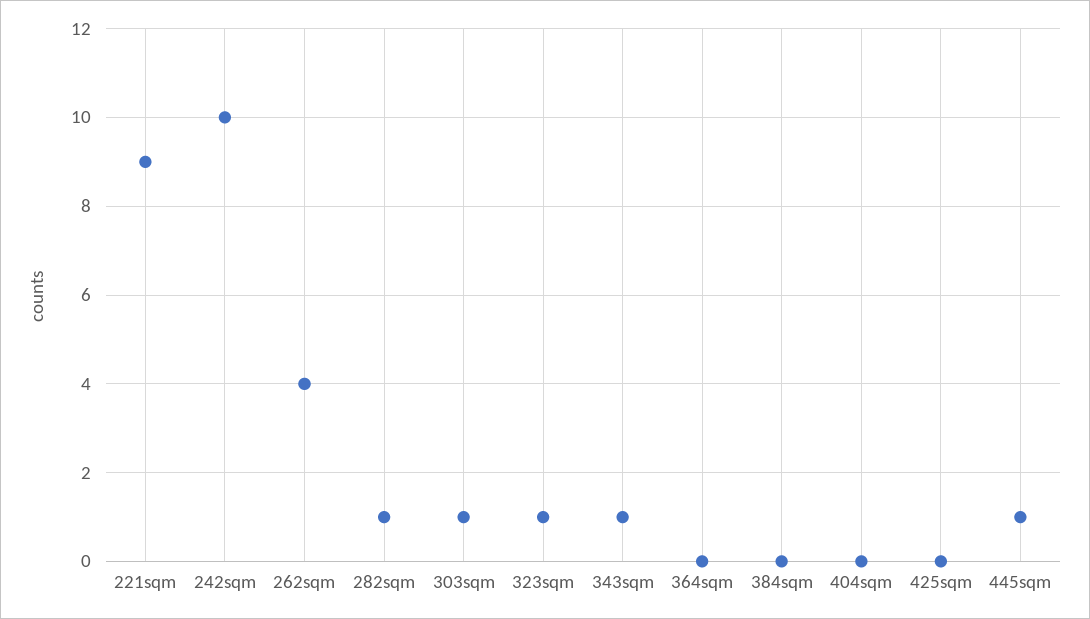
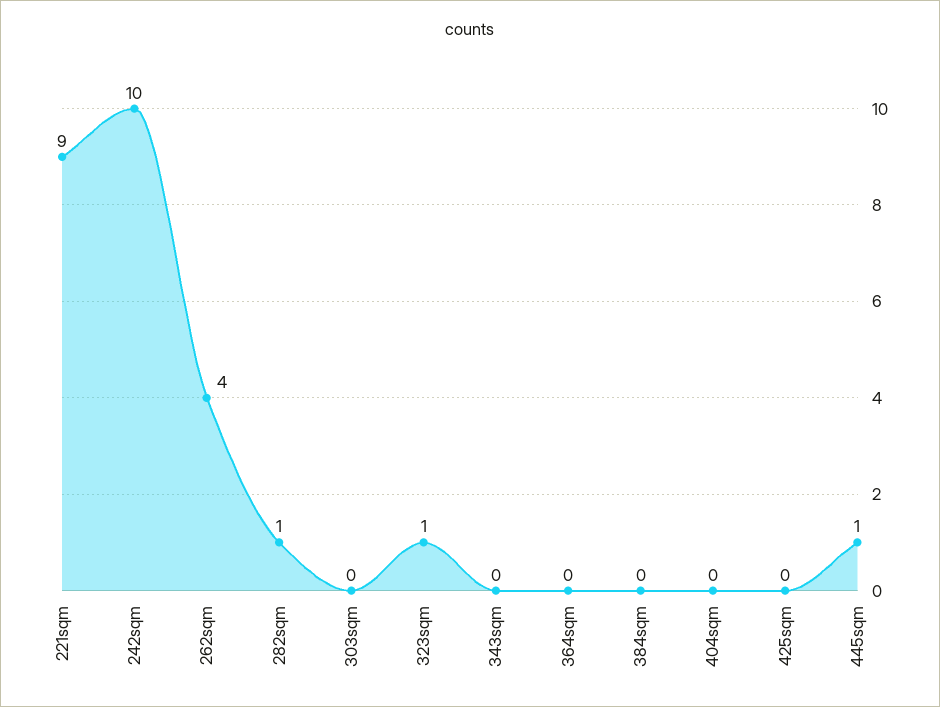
  {
    "221sqm": 9,
    "242sqm": 10,
    "262sqm": 4,
    "282sqm": 1,
-   "303sqm": 1,
+   "303sqm": 0,
    "323sqm": 1,
-   "343sqm": 1,
+   "343sqm": 0,
    "364sqm": 0,
    "384sqm": 0,
    "404sqm": 0,
    "425sqm": 0,
    "445sqm": 1
  }

